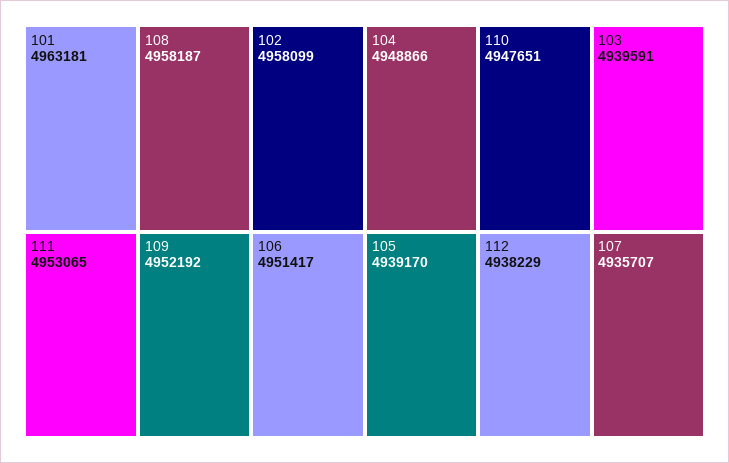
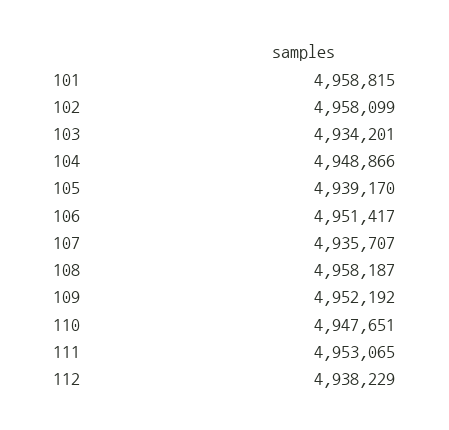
  {
-   "101": 4963181,
+   "101": 4958815,
    "108": 4958187,
    "102": 4958099,
    "111": 4953065,
    "109": 4952192,
    "106": 4951417,
    "104": 4948866,
    "110": 4947651,
-   "103": 4939591,
+   "103": 4934201,
    "105": 4939170,
    "112": 4938229,
    "107": 4935707
  }

